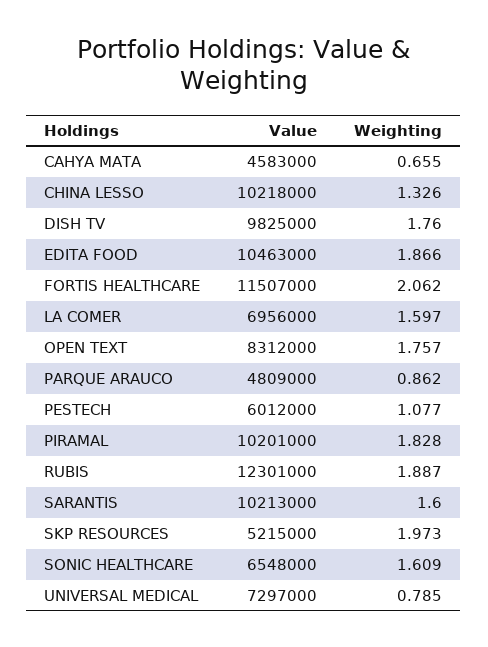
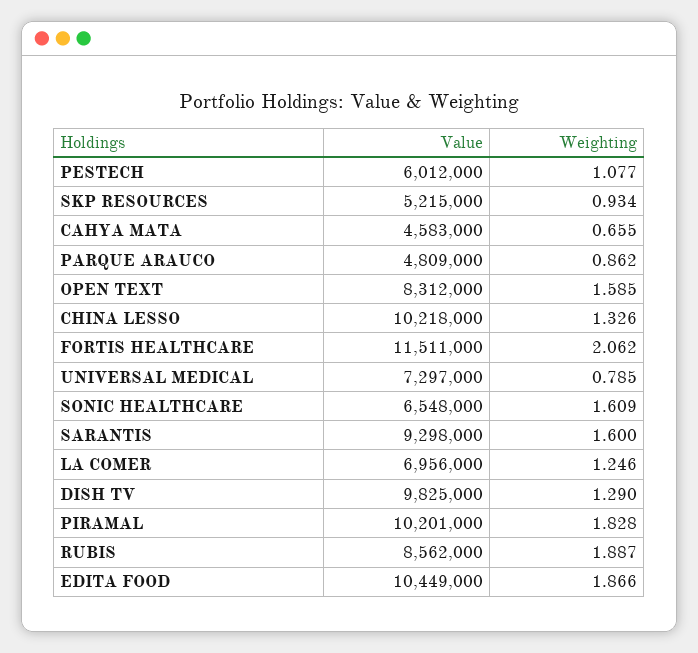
  {
    "Value": {
      "CAHYA MATA": 4583000,
      "CHINA LESSO": 10218000,
      "DISH TV": 9825000,
-     "EDITA FOOD": 10463000,
+     "EDITA FOOD": 10449000,
-     "FORTIS HEALTHCARE": 11507000,
+     "FORTIS HEALTHCARE": 11511000,
      "LA COMER": 6956000,
      "OPEN TEXT": 8312000,
      "PARQUE ARAUCO": 4809000,
      "PESTECH": 6012000,
      "PIRAMAL": 10201000,
-     "RUBIS": 12301000,
+     "RUBIS": 8562000,
-     "SARANTIS": 10213000,
+     "SARANTIS": 9298000,
      "SKP RESOURCES": 5215000,
      "SONIC HEALTHCARE": 6548000,
      "UNIVERSAL MEDICAL": 7297000
    },
    "Weighting": {
      "CAHYA MATA": 0.655,
      "CHINA LESSO": 1.326,
-     "DISH TV": 1.76,
+     "DISH TV": 1.29,
      "EDITA FOOD": 1.866,
      "FORTIS HEALTHCARE": 2.062,
-     "LA COMER": 1.597,
+     "LA COMER": 1.246,
-     "OPEN TEXT": 1.757,
+     "OPEN TEXT": 1.585,
      "PARQUE ARAUCO": 0.862,
      "PESTECH": 1.077,
      "PIRAMAL": 1.828,
      "RUBIS": 1.887,
      "SARANTIS": 1.6,
-     "SKP RESOURCES": 1.973,
+     "SKP RESOURCES": 0.934,
      "SONIC HEALTHCARE": 1.609,
      "UNIVERSAL MEDICAL": 0.785
    }
  }

